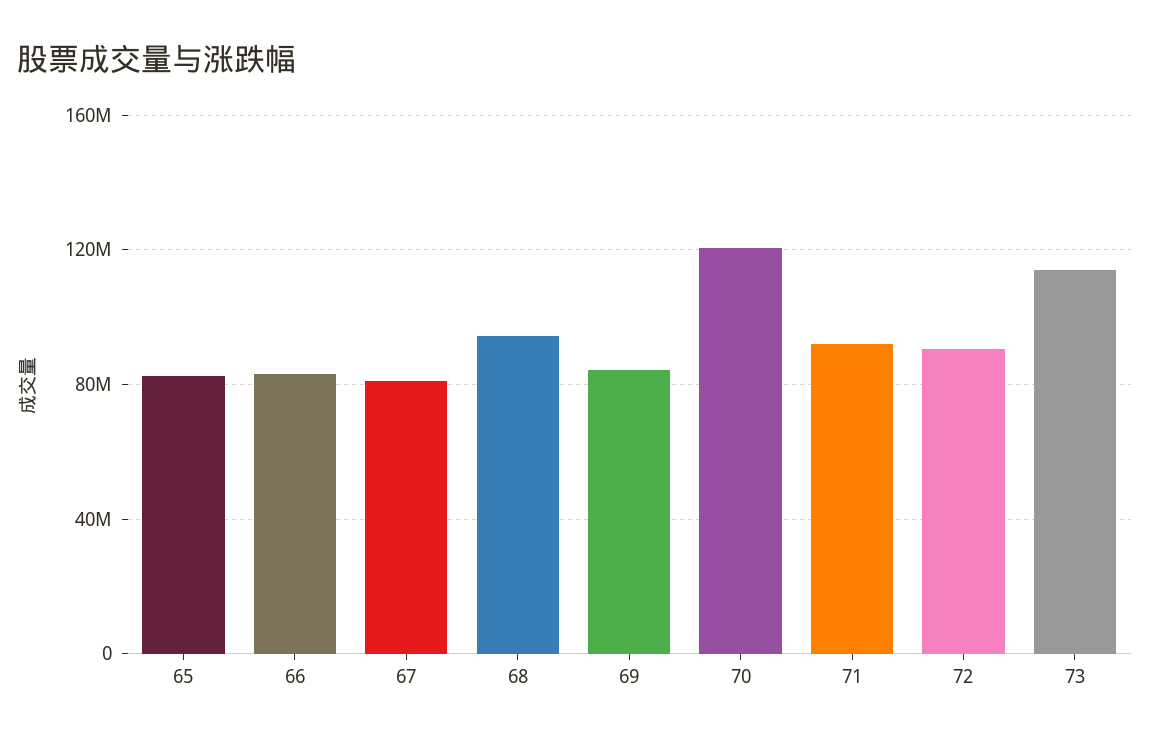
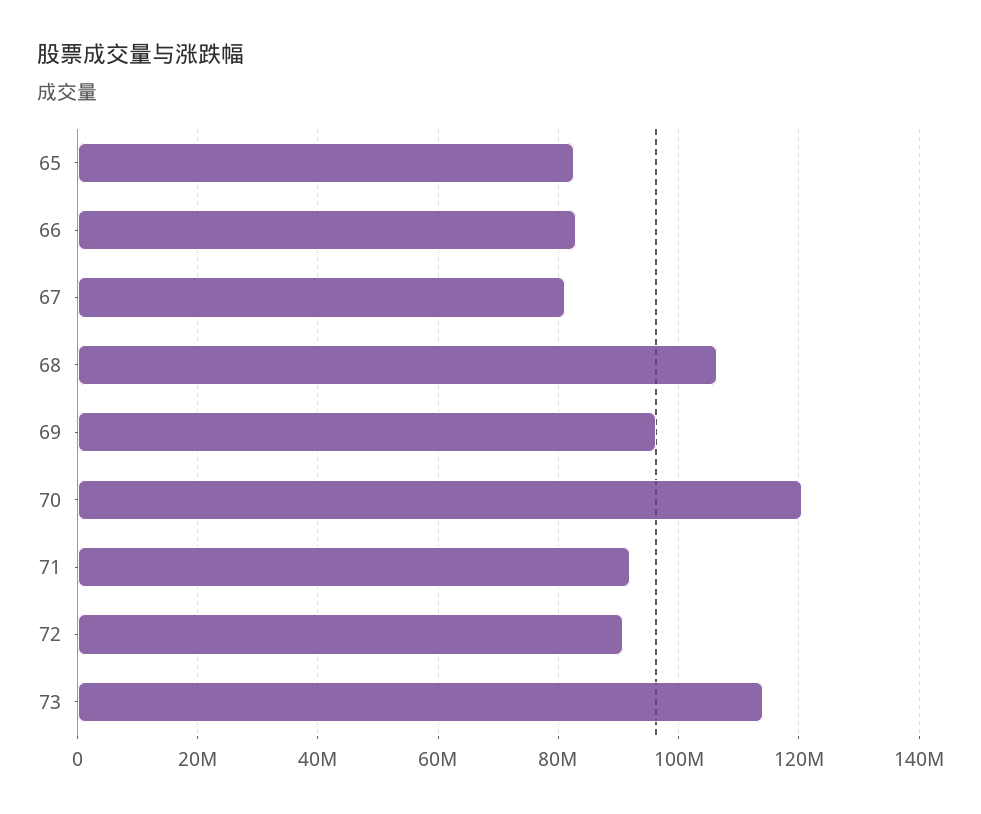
  {
    "65": 82000000,
    "66": 84000000,
    "67": 82000000,
-   "68": 95000000,
+   "68": 106000000,
-   "69": 85000000,
+   "69": 96000000,
    "70": 120000000,
    "71": 92000000,
    "72": 90000000,
    "73": 114000000
  }

